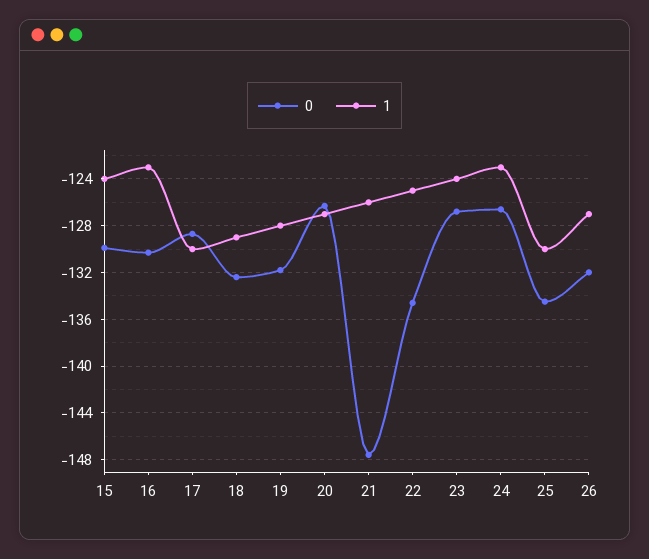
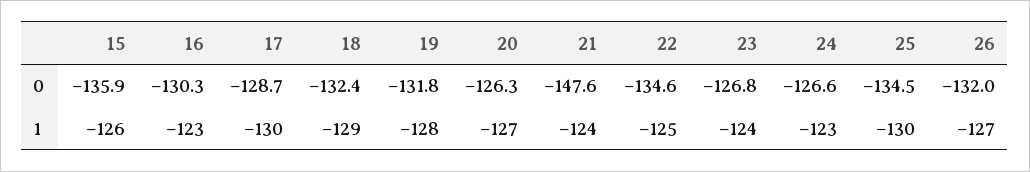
  {
    "0": {
-     "15": -130,
+     "15": -135.9,
      "16": -130.3,
      "17": -128.7,
      "18": -132.4,
      "19": -131.8,
      "20": -126.3,
      "21": -147.6,
      "22": -134.6,
      "23": -126.8,
      "24": -126.6,
      "25": -134.5,
      "26": -132
    },
    "1": {
-     "15": -124,
+     "15": -126,
      "16": -123,
      "17": -130,
      "18": -129,
      "19": -128,
      "20": -127,
-     "21": -126,
+     "21": -124,
      "22": -125,
      "23": -124,
      "24": -123,
      "25": -130,
      "26": -127
    }
  }

